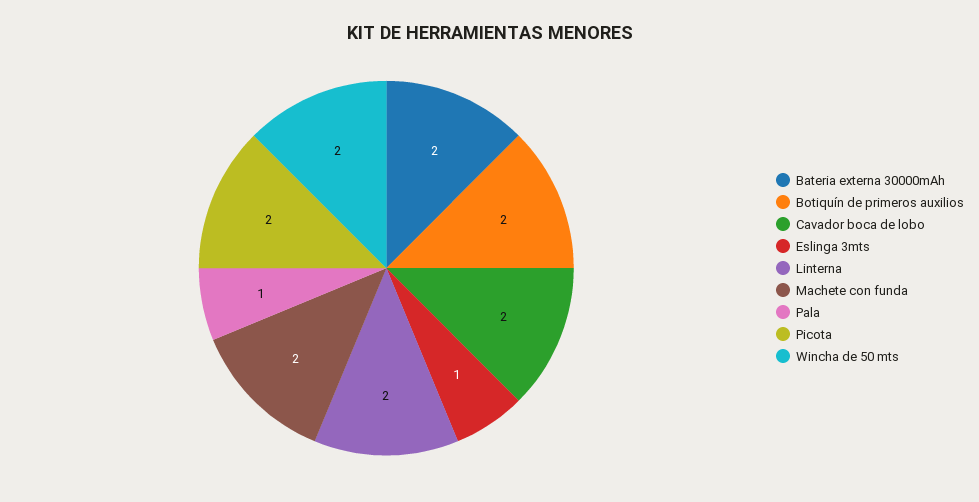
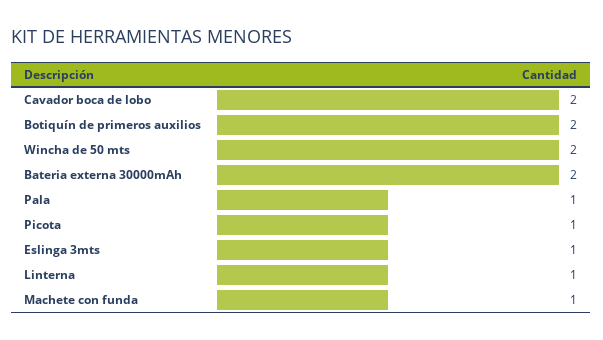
  {
    "Bateria externa 30000mAh": 2,
    "Botiquín de primeros auxilios": 2,
    "Cavador boca de lobo": 2,
    "Eslinga 3mts": 1,
-   "Linterna": 2,
+   "Linterna": 1,
-   "Machete con funda": 2,
+   "Machete con funda": 1,
    "Pala": 1,
-   "Picota": 2,
+   "Picota": 1,
    "Wincha de 50 mts": 2
  }

